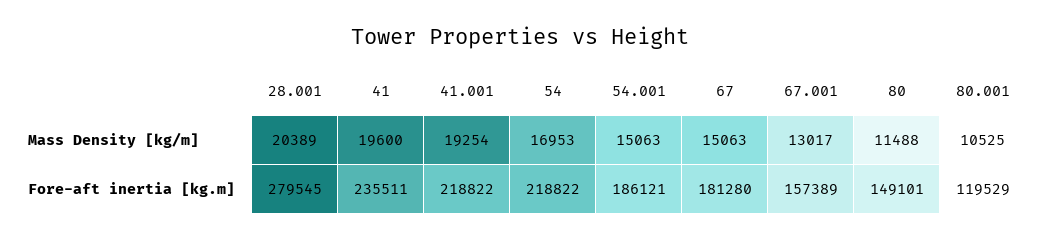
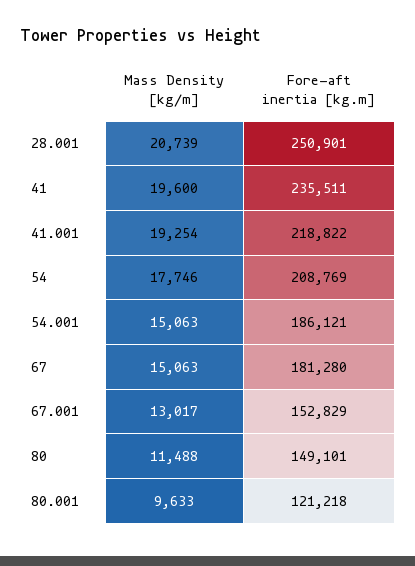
  {
    "28.001": {
-     "Mass Density [kg/m]": 20389,
+     "Mass Density [kg/m]": 20739,
-     "Fore-aft inertia [kg.m]": 279545
+     "Fore-aft inertia [kg.m]": 250901
    },
    "41": {
      "Mass Density [kg/m]": 19600,
      "Fore-aft inertia [kg.m]": 235511
    },
    "41.001": {
      "Mass Density [kg/m]": 19254,
      "Fore-aft inertia [kg.m]": 218822
    },
    "54": {
-     "Mass Density [kg/m]": 16953,
+     "Mass Density [kg/m]": 17746,
-     "Fore-aft inertia [kg.m]": 218822
+     "Fore-aft inertia [kg.m]": 208769
    },
    "54.001": {
      "Mass Density [kg/m]": 15063,
      "Fore-aft inertia [kg.m]": 186121
    },
    "67": {
      "Mass Density [kg/m]": 15063,
      "Fore-aft inertia [kg.m]": 181280
    },
    "67.001": {
      "Mass Density [kg/m]": 13017,
-     "Fore-aft inertia [kg.m]": 157389
+     "Fore-aft inertia [kg.m]": 152829
    },
    "80": {
      "Mass Density [kg/m]": 11488,
      "Fore-aft inertia [kg.m]": 149101
    },
    "80.001": {
-     "Mass Density [kg/m]": 10525,
+     "Mass Density [kg/m]": 9633,
-     "Fore-aft inertia [kg.m]": 119529
+     "Fore-aft inertia [kg.m]": 121218
    }
  }

